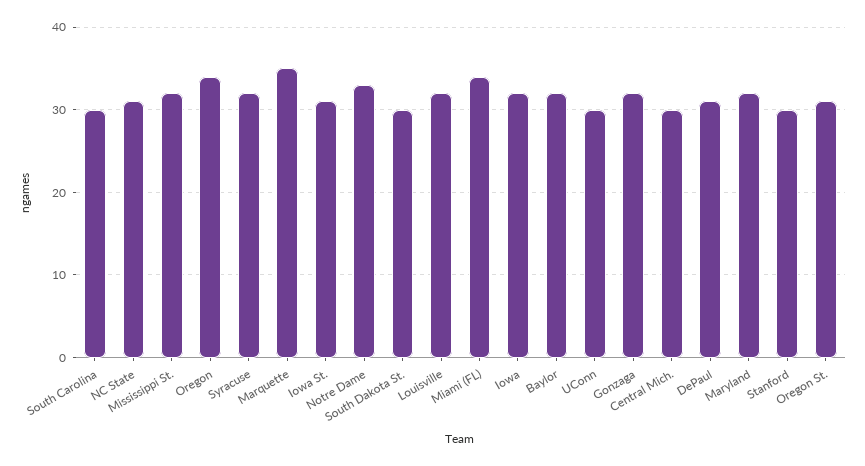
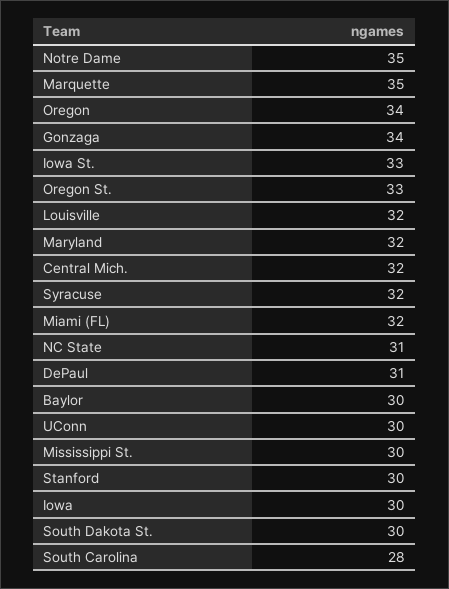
  {
-   "South Carolina": 30,
+   "South Carolina": 28,
    "NC State": 31,
-   "Mississippi St.": 32,
+   "Mississippi St.": 30,
    "Oregon": 34,
    "Syracuse": 32,
    "Marquette": 35,
-   "Iowa St.": 31,
+   "Iowa St.": 33,
-   "Notre Dame": 33,
+   "Notre Dame": 35,
    "South Dakota St.": 30,
    "Louisville": 32,
-   "Miami (FL)": 34,
+   "Miami (FL)": 32,
-   "Iowa": 32,
+   "Iowa": 30,
-   "Baylor": 32,
+   "Baylor": 30,
    "UConn": 30,
-   "Gonzaga": 32,
+   "Gonzaga": 34,
-   "Central Mich.": 30,
+   "Central Mich.": 32,
    "DePaul": 31,
    "Maryland": 32,
    "Stanford": 30,
-   "Oregon St.": 31
+   "Oregon St.": 33
  }

